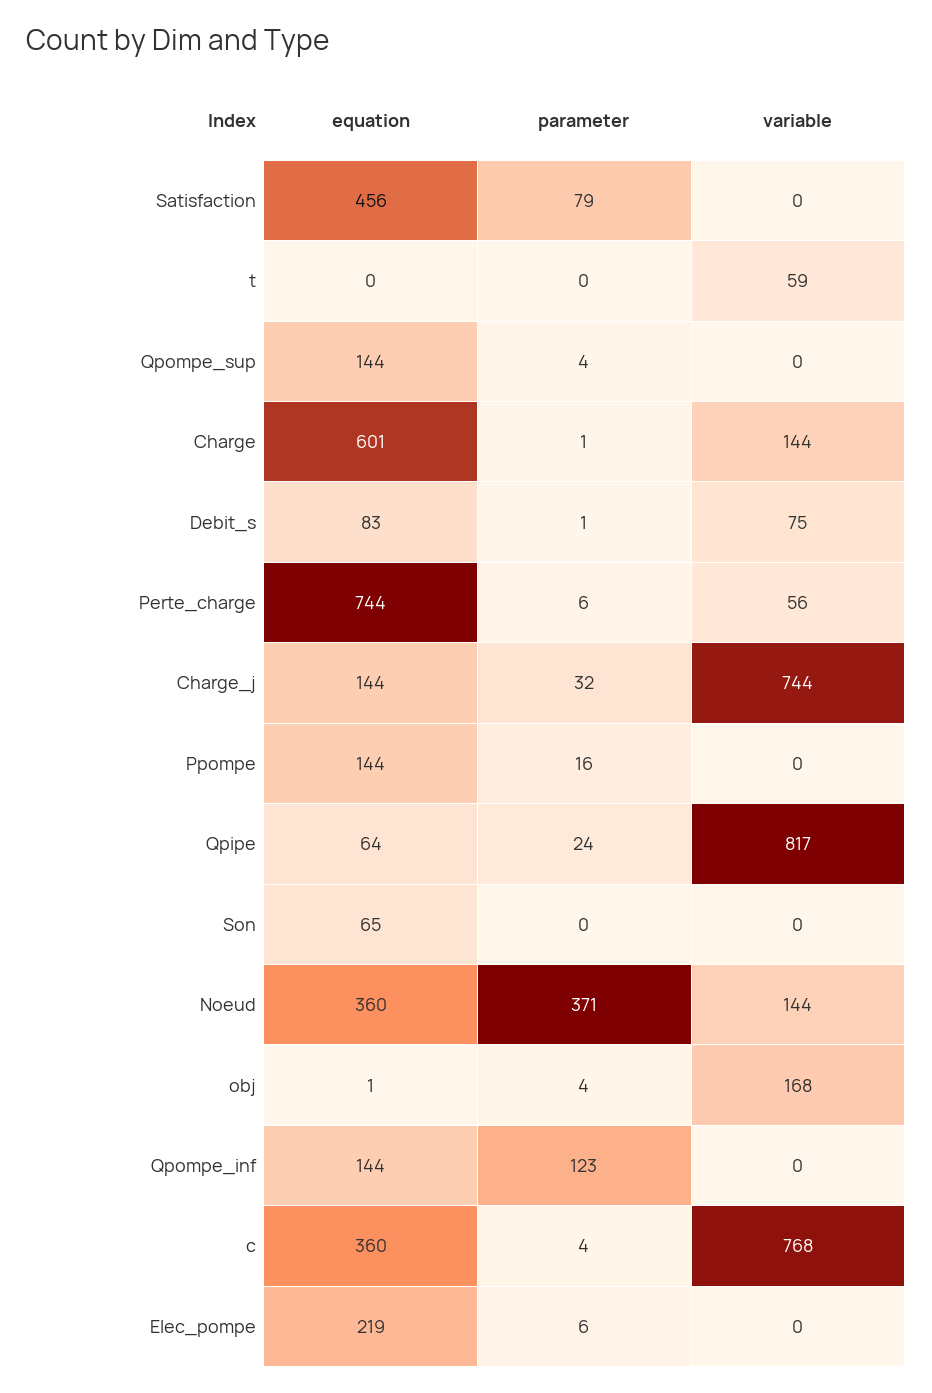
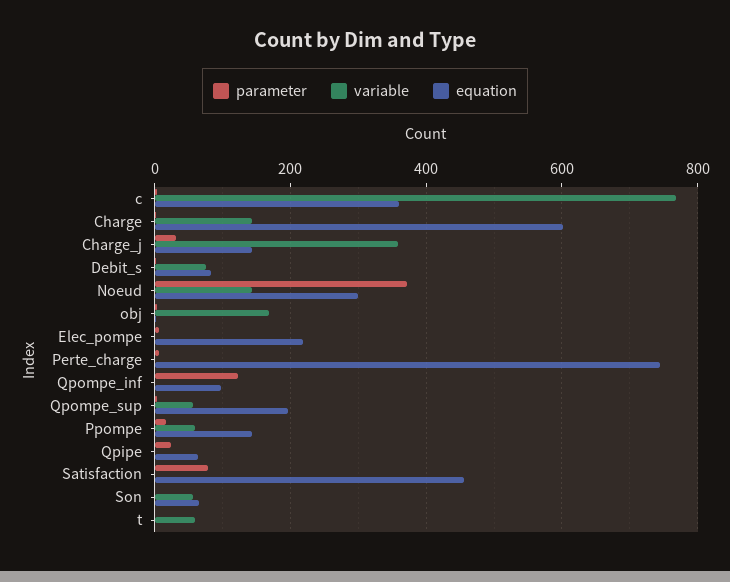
  {
    "equation": {
      "Satisfaction": 456,
      "t": 0,
-     "Qpompe_sup": 144,
+     "Qpompe_sup": 200,
      "Charge": 601,
      "Debit_s": 83,
      "Perte_charge": 744,
      "Charge_j": 144,
      "Ppompe": 144,
      "Qpipe": 64,
      "Son": 65,
-     "Noeud": 360,
+     "Noeud": 300,
      "obj": 1,
-     "Qpompe_inf": 144,
+     "Qpompe_inf": 100,
      "c": 360,
      "Elec_pompe": 219
    },
    "parameter": {
      "Satisfaction": 79,
      "t": 0,
      "Qpompe_sup": 4,
      "Charge": 1,
      "Debit_s": 1,
      "Perte_charge": 6,
      "Charge_j": 32,
      "Ppompe": 16,
      "Qpipe": 24,
      "Son": 0,
      "Noeud": 371,
      "obj": 4,
      "Qpompe_inf": 123,
      "c": 4,
      "Elec_pompe": 6
    },
    "variable": {
      "Satisfaction": 0,
      "t": 59,
-     "Qpompe_sup": 0,
+     "Qpompe_sup": 60,
      "Charge": 144,
      "Debit_s": 75,
-     "Perte_charge": 56,
+     "Perte_charge": 0,
-     "Charge_j": 744,
+     "Charge_j": 360,
-     "Ppompe": 0,
+     "Ppompe": 60,
-     "Qpipe": 817,
+     "Qpipe": 0,
-     "Son": 0,
+     "Son": 60,
      "Noeud": 144,
      "obj": 168,
      "Qpompe_inf": 0,
      "c": 768,
      "Elec_pompe": 0
    }
  }

